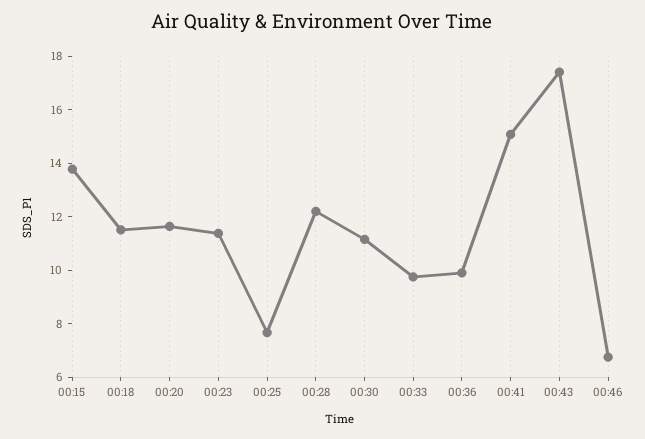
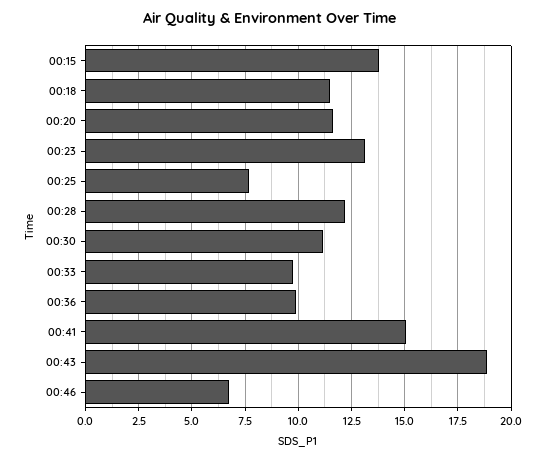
  {
    "00:15": 14,
    "00:18": 11.5,
    "00:20": 11.5,
-   "00:23": 11.5,
+   "00:23": 13,
    "00:25": 7.5,
    "00:28": 12,
    "00:30": 11,
    "00:33": 10,
    "00:36": 10,
    "00:41": 15,
-   "00:43": 17.5,
+   "00:43": 19,
    "00:46": 7
  }

